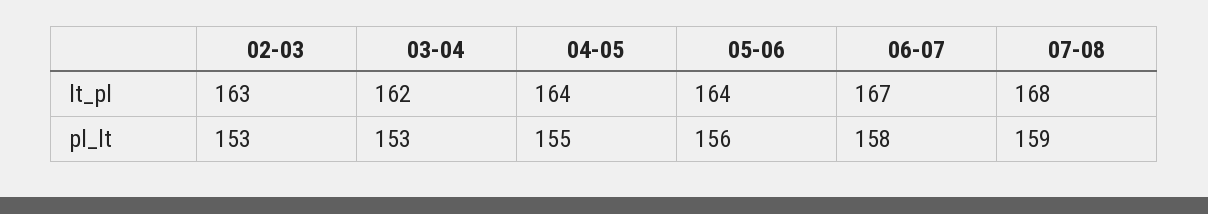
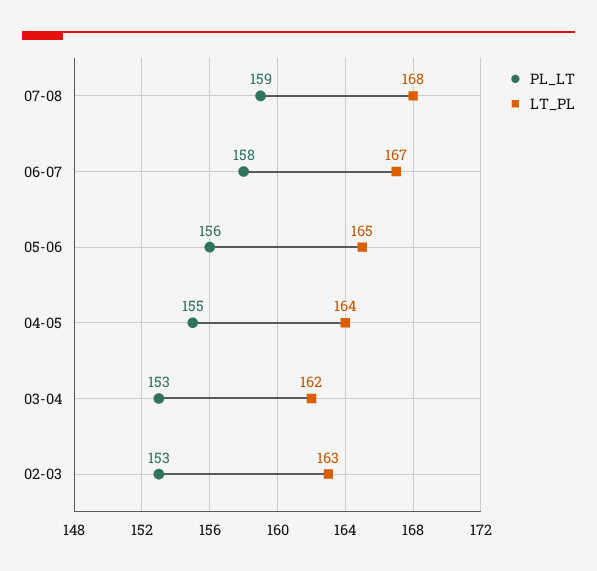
  {
    "lt_pl": {
      "02-03": 163,
      "03-04": 162,
      "04-05": 164,
-     "05-06": 164,
+     "05-06": 165,
      "06-07": 167,
      "07-08": 168
    },
    "pl_lt": {
      "02-03": 153,
      "03-04": 153,
      "04-05": 155,
      "05-06": 156,
      "06-07": 158,
      "07-08": 159
    }
  }

